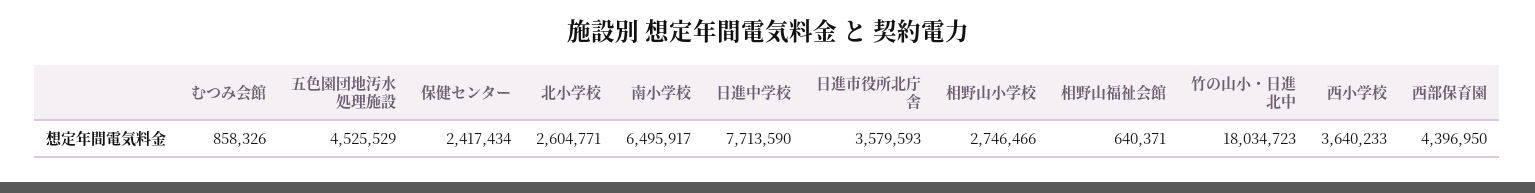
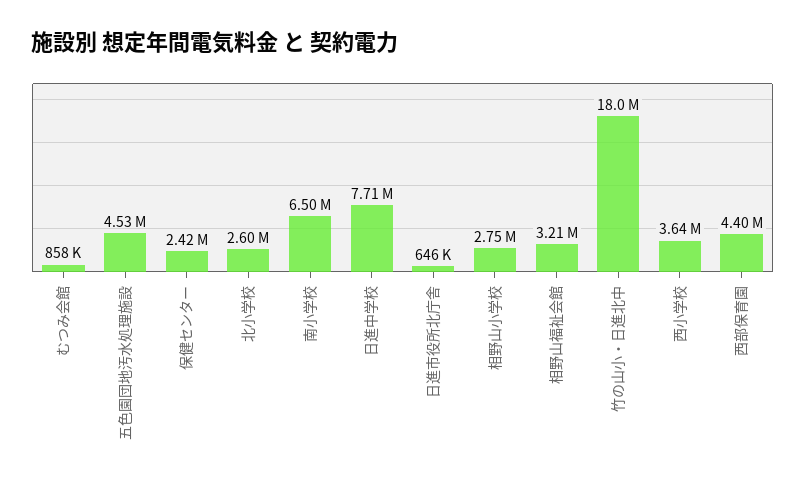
  {
    "むつみ会館": 858326,
    "五色園団地汚水処理施設": 4525529,
    "保健センター": 2417434,
    "北小学校": 2604771,
    "南小学校": 6495917,
    "日進中学校": 7713590,
-   "日進市役所北庁舎": 3579593,
+   "日進市役所北庁舎": 646000,
    "相野山小学校": 2746466,
-   "相野山福祉会館": 640371,
+   "相野山福祉会館": 3210000,
    "竹の山小・日進北中": 18034723,
    "西小学校": 3640233,
    "西部保育園": 4396950
  }

